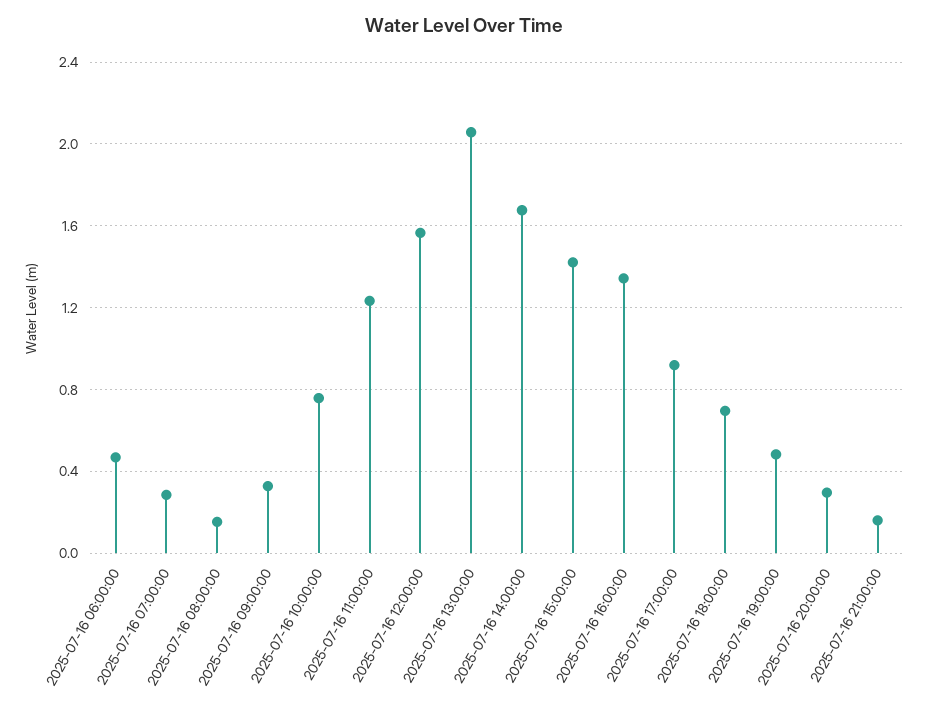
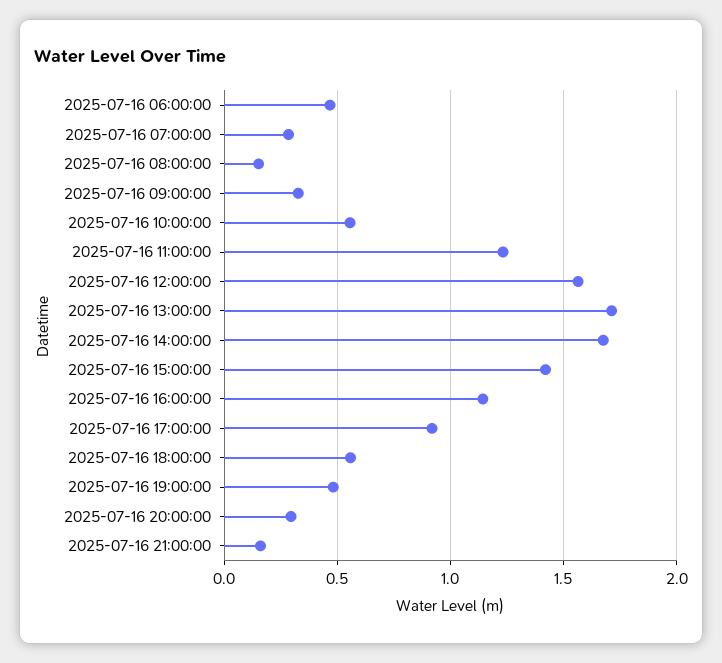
  {
    "2025-07-16 06:00:00": 0.45,
    "2025-07-16 07:00:00": 0.3,
    "2025-07-16 08:00:00": 0.15,
    "2025-07-16 09:00:00": 0.35,
-   "2025-07-16 10:00:00": 0.75,
+   "2025-07-16 10:00:00": 0.55,
    "2025-07-16 11:00:00": 1.25,
    "2025-07-16 12:00:00": 1.55,
-   "2025-07-16 13:00:00": 2.05,
+   "2025-07-16 13:00:00": 1.7,
    "2025-07-16 14:00:00": 1.7,
    "2025-07-16 15:00:00": 1.4,
-   "2025-07-16 16:00:00": 1.35,
+   "2025-07-16 16:00:00": 1.15,
    "2025-07-16 17:00:00": 0.9,
-   "2025-07-16 18:00:00": 0.7,
+   "2025-07-16 18:00:00": 0.55,
    "2025-07-16 19:00:00": 0.5,
    "2025-07-16 20:00:00": 0.3,
    "2025-07-16 21:00:00": 0.15
  }

